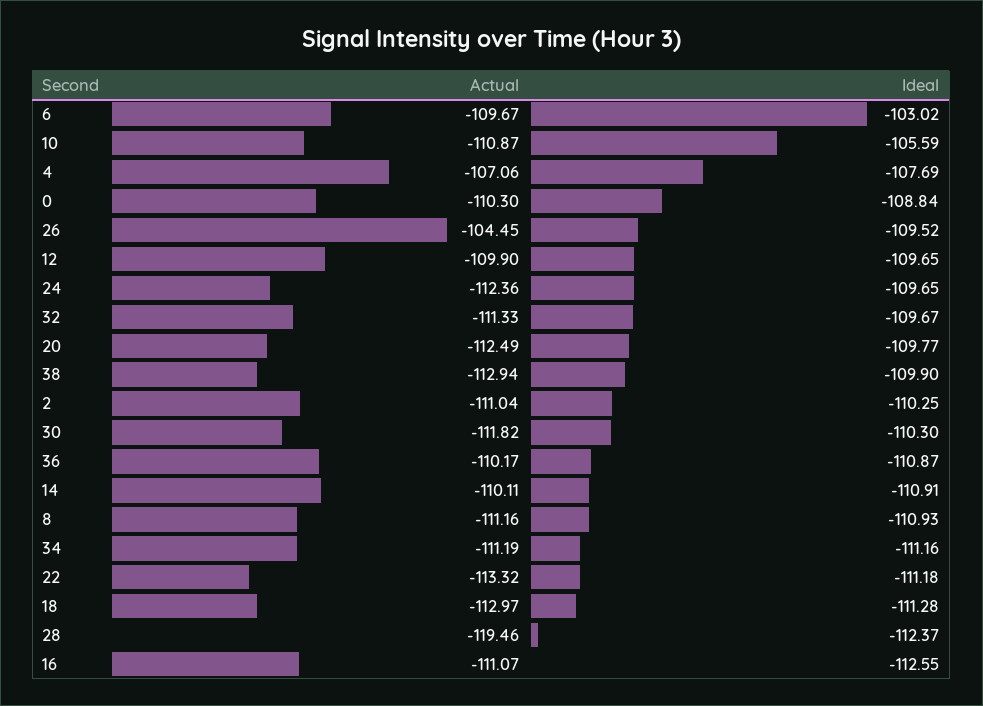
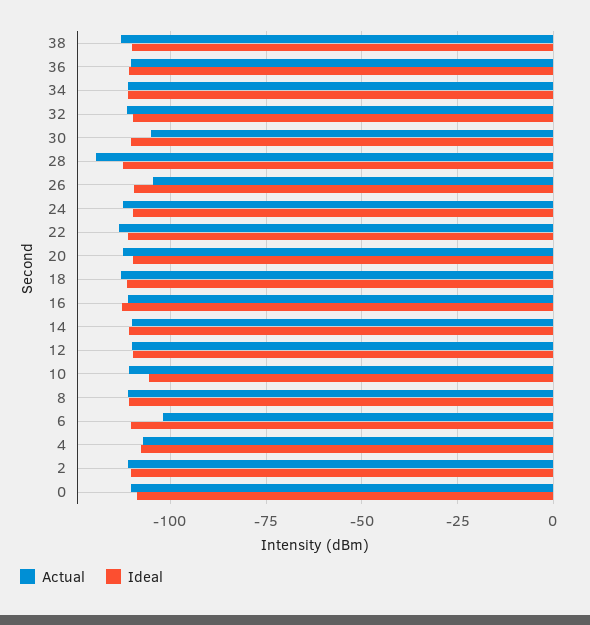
  {
    "Actual": {
-     "6": -109.67,
+     "6": -102.5,
      "10": -110.87,
      "4": -107.06,
      "0": -110.3,
      "26": -104.45,
      "12": -109.9,
      "24": -112.36,
      "32": -111.33,
      "20": -112.49,
      "38": -112.94,
      "2": -111.04,
-     "30": -111.82,
+     "30": -105,
      "36": -110.17,
      "14": -110.11,
      "8": -111.16,
      "34": -111.19,
      "22": -113.32,
      "18": -112.97,
      "28": -119.46,
      "16": -111.07
    },
    "Ideal": {
-     "6": -103.02,
+     "6": -110,
      "10": -105.59,
      "4": -107.69,
      "0": -108.84,
      "26": -109.52,
      "12": -109.65,
      "24": -109.65,
      "32": -109.67,
      "20": -109.77,
      "38": -109.9,
      "2": -110.25,
      "30": -110.3,
      "36": -110.87,
      "14": -110.91,
      "8": -110.93,
      "34": -111.16,
      "22": -111.18,
      "18": -111.28,
      "28": -112.37,
      "16": -112.55
    }
  }

